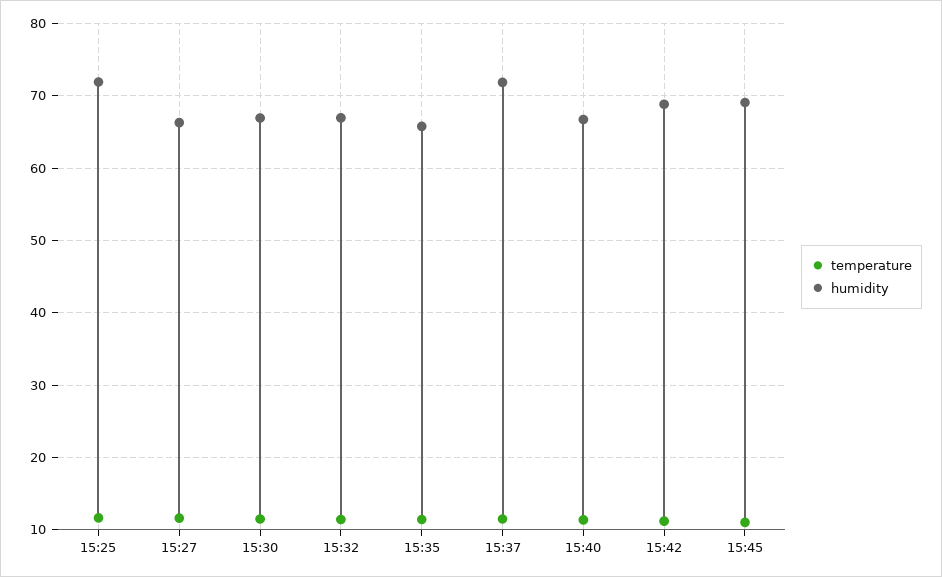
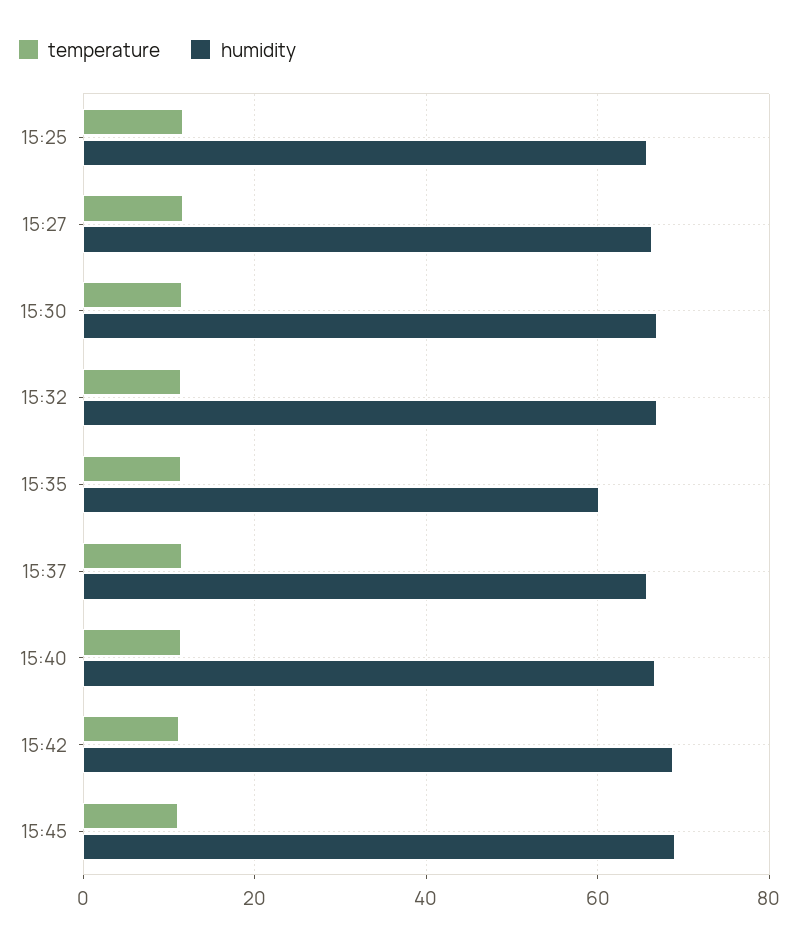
  {
    "temperature": {
      "15:25": 12,
      "15:27": 12,
      "15:30": 11,
      "15:32": 11,
      "15:35": 11,
      "15:37": 11,
      "15:40": 11,
      "15:42": 11,
      "15:45": 11
    },
    "humidity": {
-     "15:25": 72,
+     "15:25": 66,
      "15:27": 66,
      "15:30": 67,
      "15:32": 67,
-     "15:35": 66,
+     "15:35": 60,
-     "15:37": 72,
+     "15:37": 66,
      "15:40": 67,
      "15:42": 69,
      "15:45": 69
    }
  }

